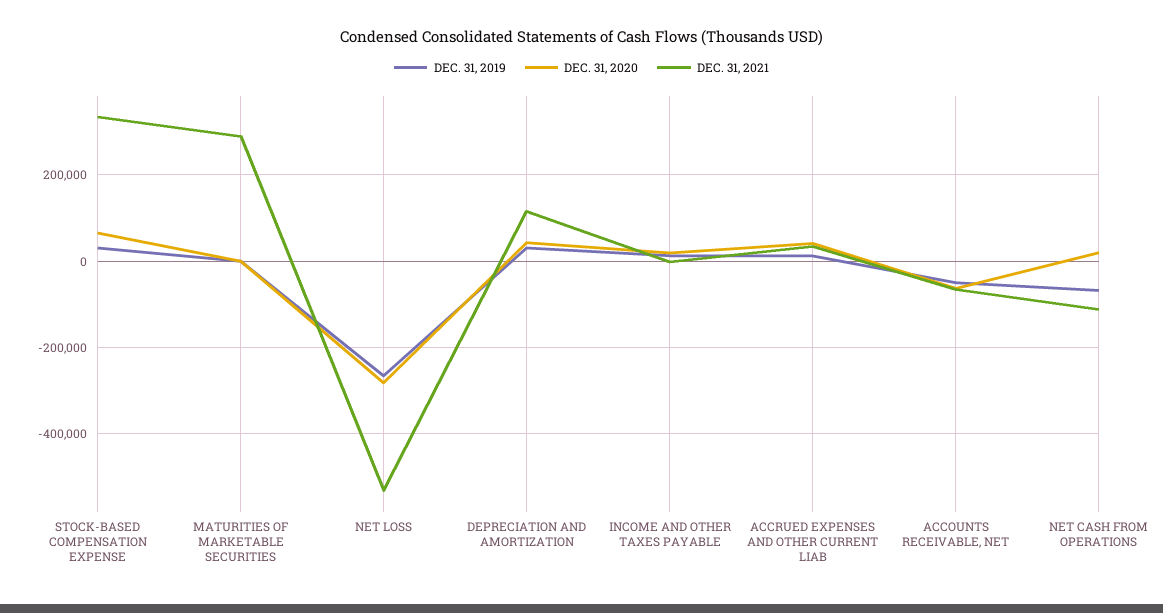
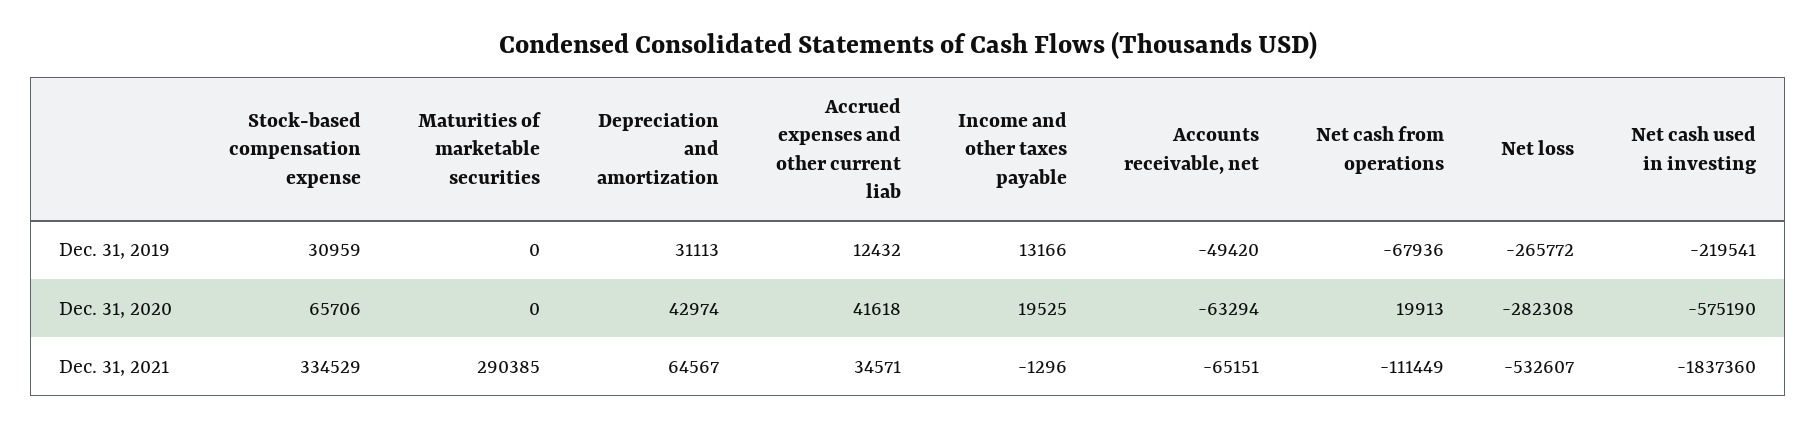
  {
    "DEC. 31, 2019": {
      "STOCK-BASED COMPENSATION EXPENSE": 30959,
      "MATURITIES OF MARKETABLE SECURITIES": 0,
      "NET LOSS": -265772,
      "DEPRECIATION AND AMORTIZATION": 31113,
      "INCOME AND OTHER TAXES PAYABLE": 13166,
      "ACCRUED EXPENSES AND OTHER CURRENT LIAB": 12432,
      "ACCOUNTS RECEIVABLE, NET": -49420,
-     "NET CASH FROM OPERATIONS": -67936
+     "NET CASH FROM OPERATIONS": -67936,
+     "Net cash used in investing": -219541
    },
    "DEC. 31, 2020": {
      "STOCK-BASED COMPENSATION EXPENSE": 65706,
      "MATURITIES OF MARKETABLE SECURITIES": 0,
      "NET LOSS": -282308,
      "DEPRECIATION AND AMORTIZATION": 42974,
      "INCOME AND OTHER TAXES PAYABLE": 19525,
      "ACCRUED EXPENSES AND OTHER CURRENT LIAB": 41618,
      "ACCOUNTS RECEIVABLE, NET": -63294,
-     "NET CASH FROM OPERATIONS": 19913
+     "NET CASH FROM OPERATIONS": 19913,
+     "Net cash used in investing": -575190
    },
    "DEC. 31, 2021": {
      "STOCK-BASED COMPENSATION EXPENSE": 334529,
      "MATURITIES OF MARKETABLE SECURITIES": 290385,
      "NET LOSS": -532607,
-     "DEPRECIATION AND AMORTIZATION": 120000,
+     "DEPRECIATION AND AMORTIZATION": 64567,
      "INCOME AND OTHER TAXES PAYABLE": -1296,
      "ACCRUED EXPENSES AND OTHER CURRENT LIAB": 34571,
      "ACCOUNTS RECEIVABLE, NET": -65151,
-     "NET CASH FROM OPERATIONS": -111449
+     "NET CASH FROM OPERATIONS": -111449,
+     "Net cash used in investing": -1837360
    }
  }

